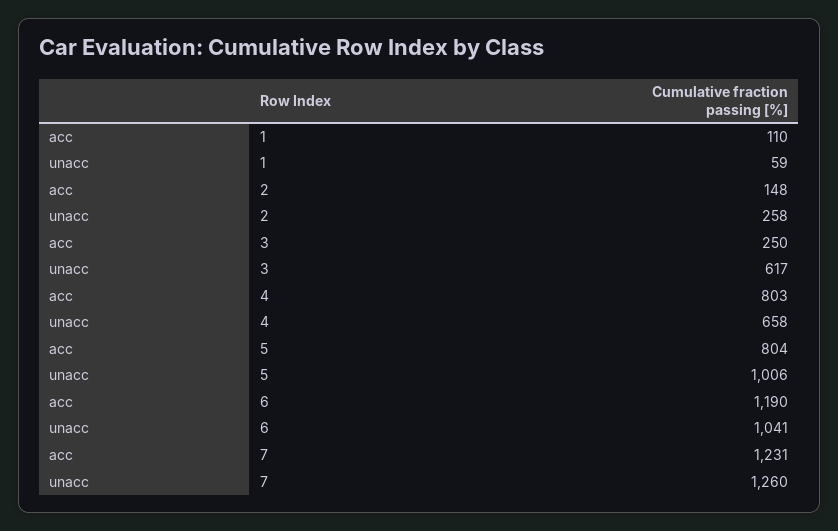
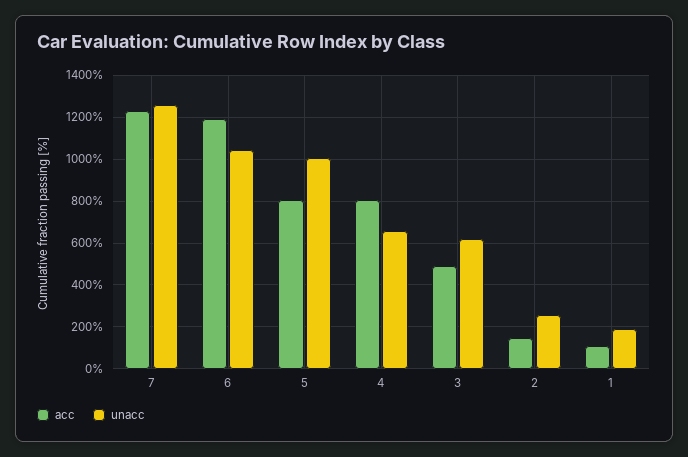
  {
    "acc": {
      "1": 110,
      "2": 148,
-     "3": 250,
+     "3": 500,
      "4": 803,
      "5": 804,
      "6": 1190,
      "7": 1231
    },
    "unacc": {
-     "1": 59,
+     "1": 200,
      "2": 258,
      "3": 617,
      "4": 658,
      "5": 1006,
      "6": 1041,
      "7": 1260
    }
  }

